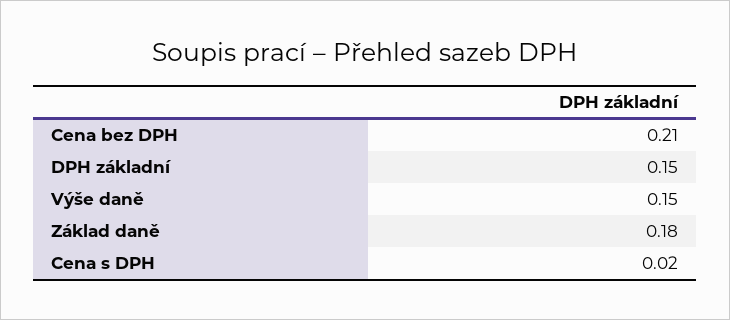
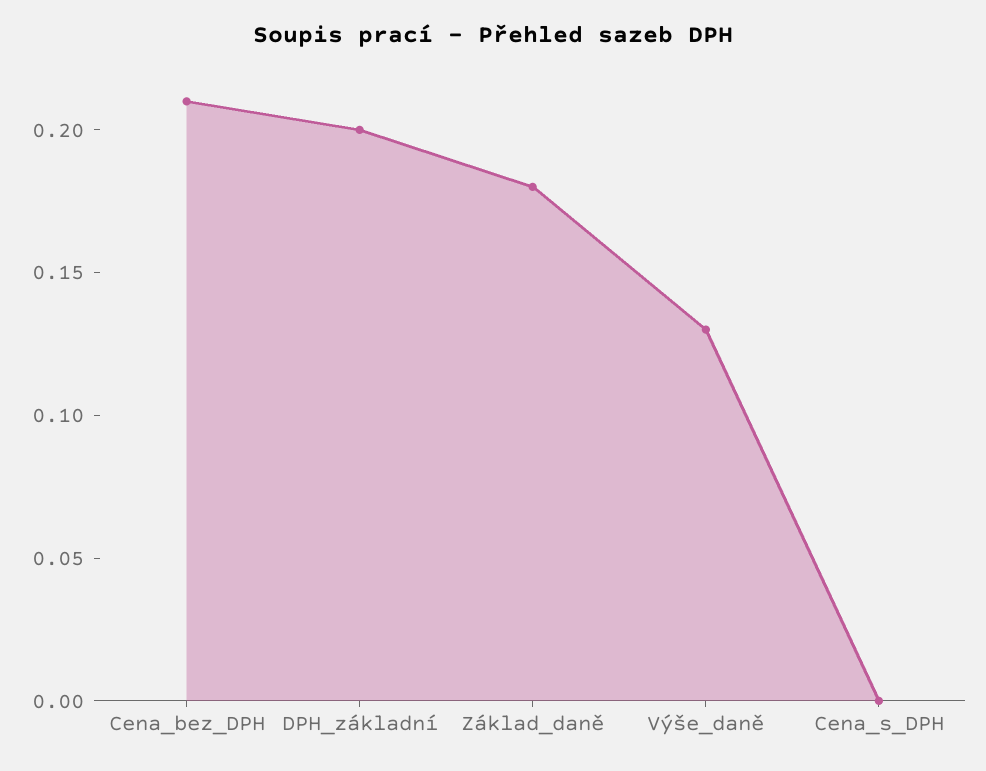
  {
    "Cena bez DPH": 0.21,
-   "DPH základní": 0.15,
+   "DPH základní": 0.2,
-   "Výše daně": 0.15,
+   "Výše daně": 0.13,
    "Základ daně": 0.18,
-   "Cena s DPH": 0.02
+   "Cena s DPH": 0
  }

